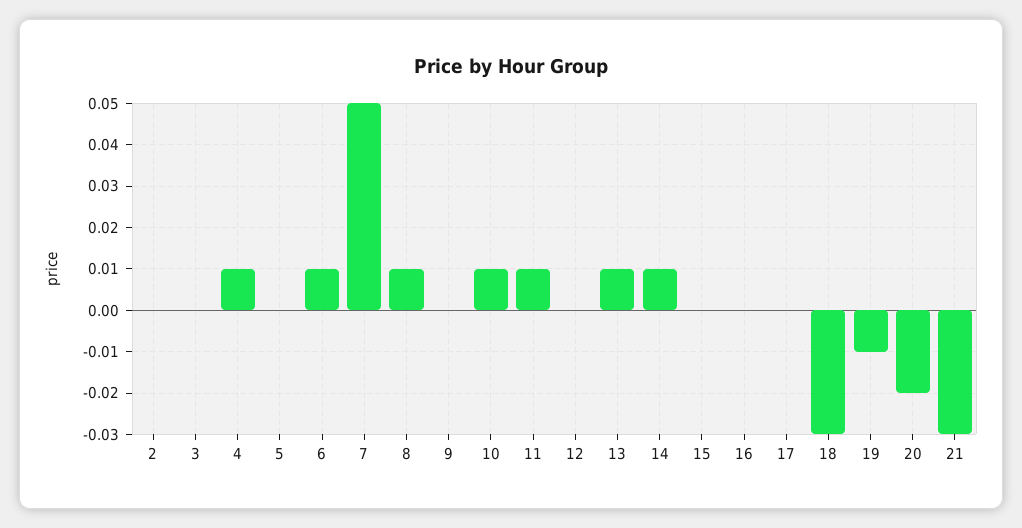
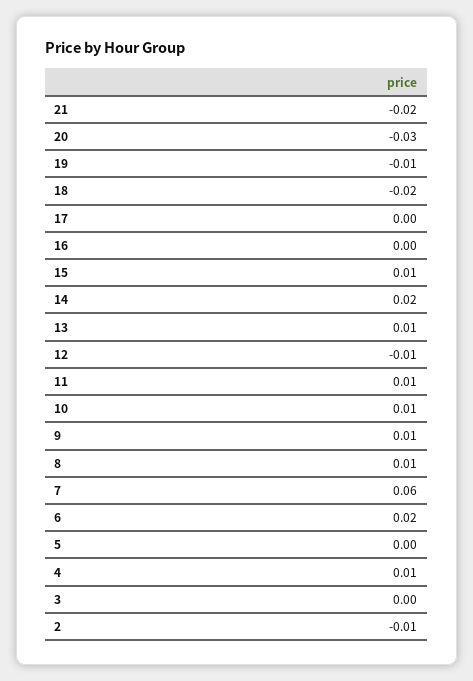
  {
-   "2": 0,
+   "2": -0.01,
    "3": 0,
    "4": 0.01,
    "5": 0,
-   "6": 0.01,
+   "6": 0.02,
-   "7": 0.05,
+   "7": 0.06,
    "8": 0.01,
-   "9": 0,
+   "9": 0.01,
    "10": 0.01,
    "11": 0.01,
-   "12": 0,
+   "12": -0.01,
    "13": 0.01,
-   "14": 0.01,
+   "14": 0.02,
-   "15": 0,
+   "15": 0.01,
    "16": 0,
    "17": 0,
-   "18": -0.03,
+   "18": -0.02,
    "19": -0.01,
-   "20": -0.02,
+   "20": -0.03,
-   "21": -0.03
+   "21": -0.02
  }

